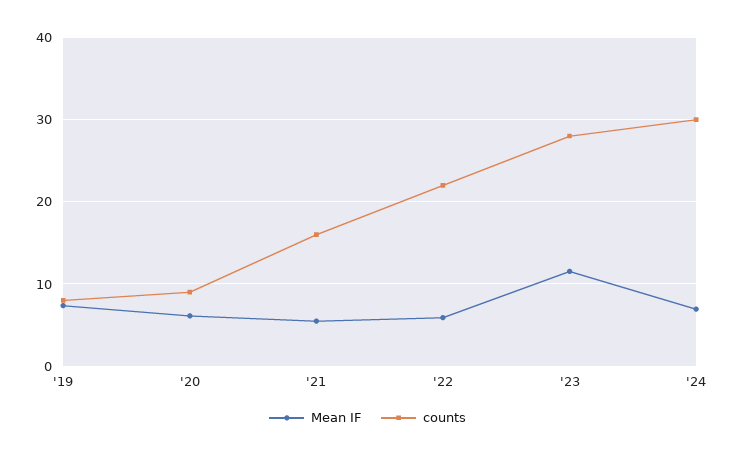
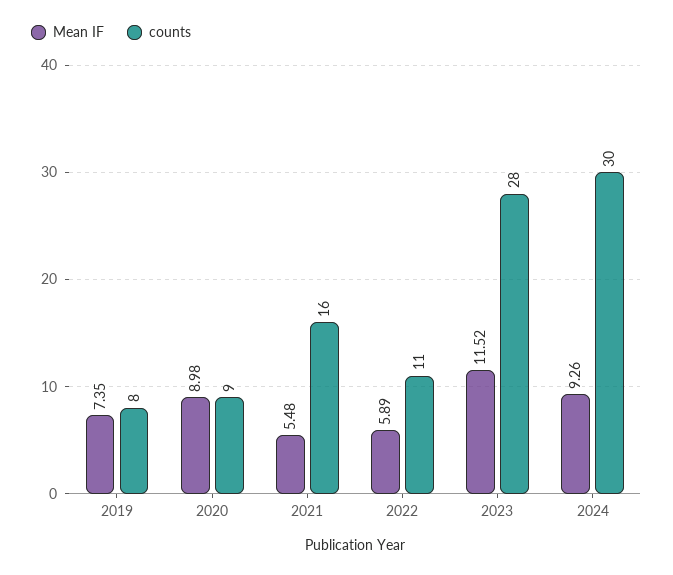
  {
    "Mean IF": {
      "'19": 7.35,
-     "'20": 6,
+     "'20": 8.98,
      "'21": 5.48,
      "'22": 5.89,
      "'23": 11.52,
-     "'24": 7
+     "'24": 9.26
    },
    "counts": {
      "'19": 8,
      "'20": 9,
      "'21": 16,
-     "'22": 22,
+     "'22": 11,
      "'23": 28,
      "'24": 30
    }
  }

